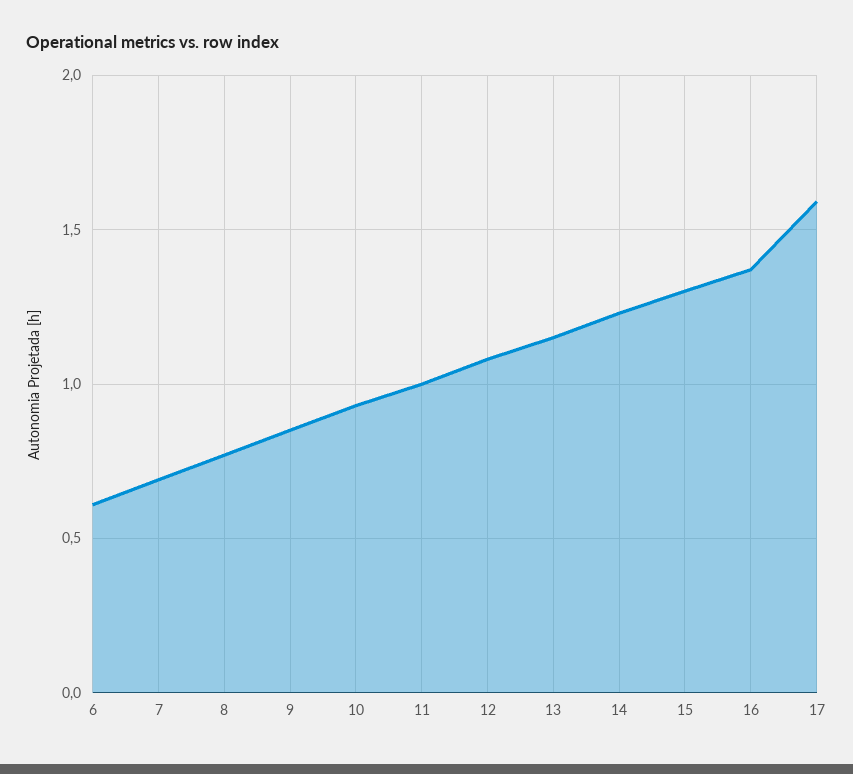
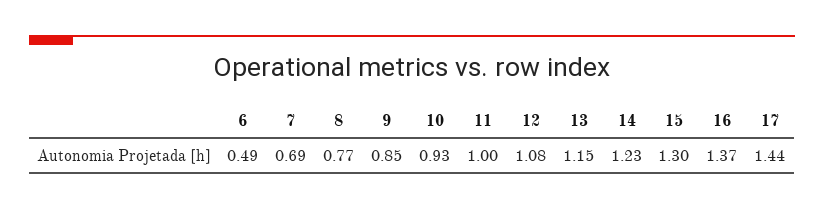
  {
-   "6": 0.6,
+   "6": 0.49,
    "7": 0.69,
    "8": 0.77,
    "9": 0.85,
    "10": 0.93,
    "11": 1,
    "12": 1.08,
    "13": 1.15,
    "14": 1.23,
    "15": 1.3,
    "16": 1.37,
-   "17": 1.6
+   "17": 1.44
  }

